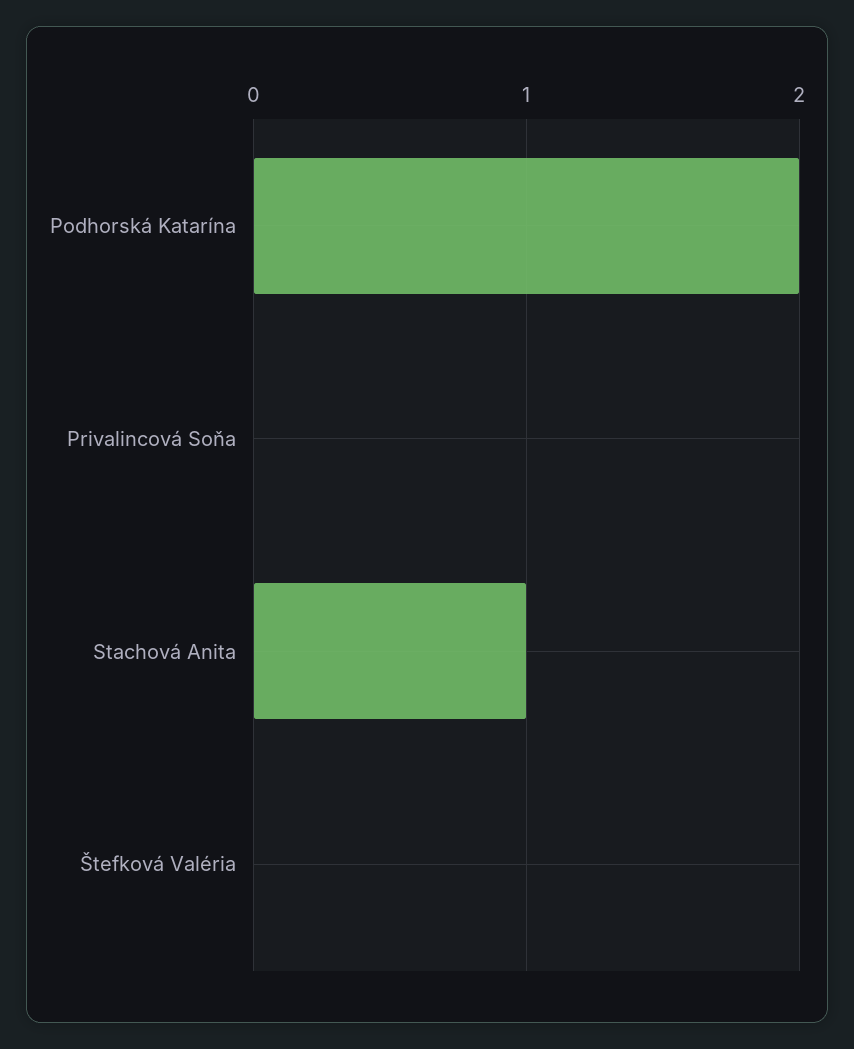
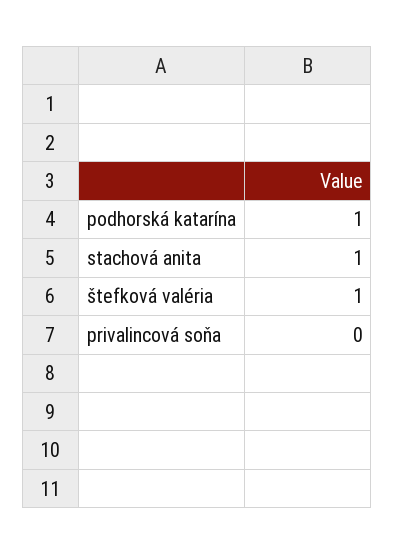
  {
-   "Podhorská Katarína": 2,
+   "Podhorská Katarína": 1,
    "Privalincová Soňa": 0,
    "Stachová Anita": 1,
-   "Štefková Valéria": 0
+   "Štefková Valéria": 1
  }

